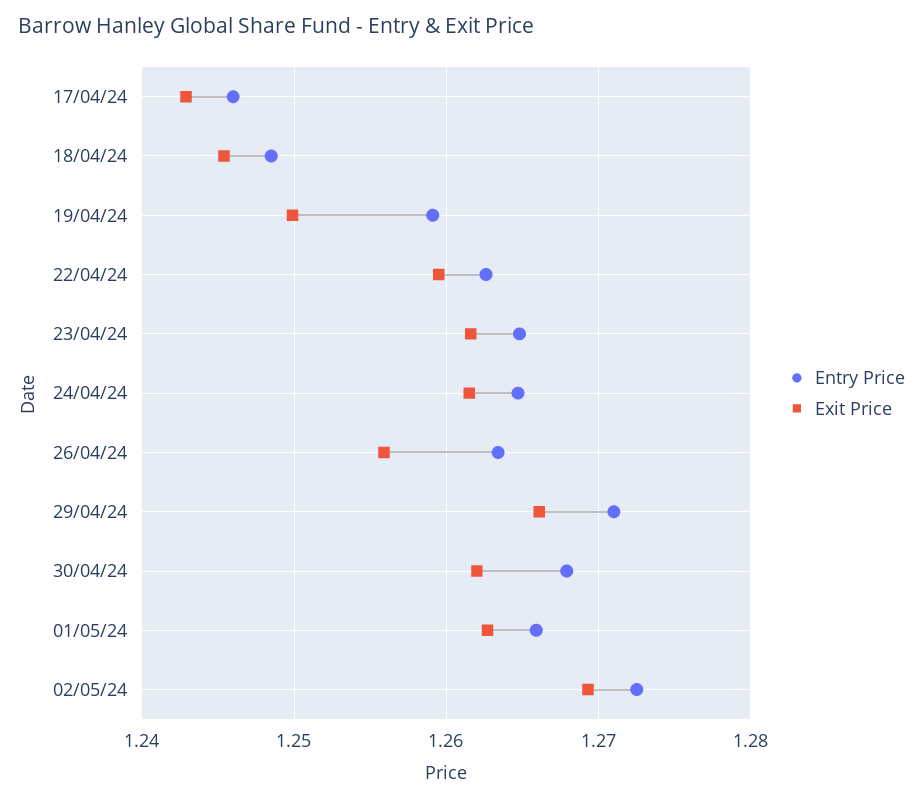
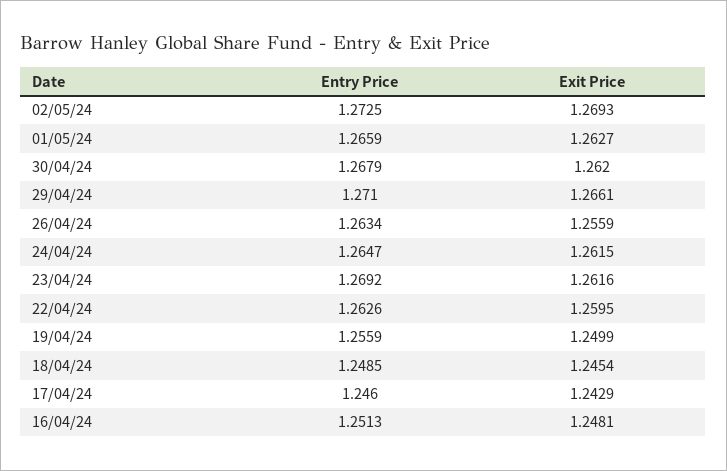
  {
    "Entry Price": {
      "17/04/24": 1.246,
      "18/04/24": 1.2485,
-     "19/04/24": 1.259,
+     "19/04/24": 1.2559,
      "22/04/24": 1.2626,
-     "23/04/24": 1.265,
+     "23/04/24": 1.2692,
      "24/04/24": 1.2647,
      "26/04/24": 1.2634,
      "29/04/24": 1.271,
      "30/04/24": 1.2679,
      "01/05/24": 1.2659,
-     "02/05/24": 1.2725
+     "02/05/24": 1.2725,
+     "16/04/24": 1.2513
    },
    "Exit Price": {
      "17/04/24": 1.2429,
      "18/04/24": 1.2454,
      "19/04/24": 1.2499,
      "22/04/24": 1.2595,
      "23/04/24": 1.2616,
      "24/04/24": 1.2615,
      "26/04/24": 1.2559,
      "29/04/24": 1.2661,
      "30/04/24": 1.262,
      "01/05/24": 1.2627,
-     "02/05/24": 1.2693
+     "02/05/24": 1.2693,
+     "16/04/24": 1.2481
    }
  }

